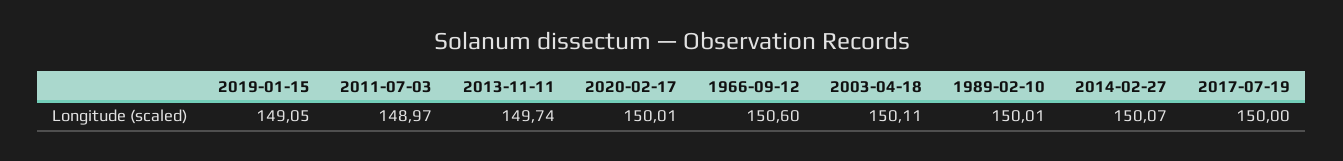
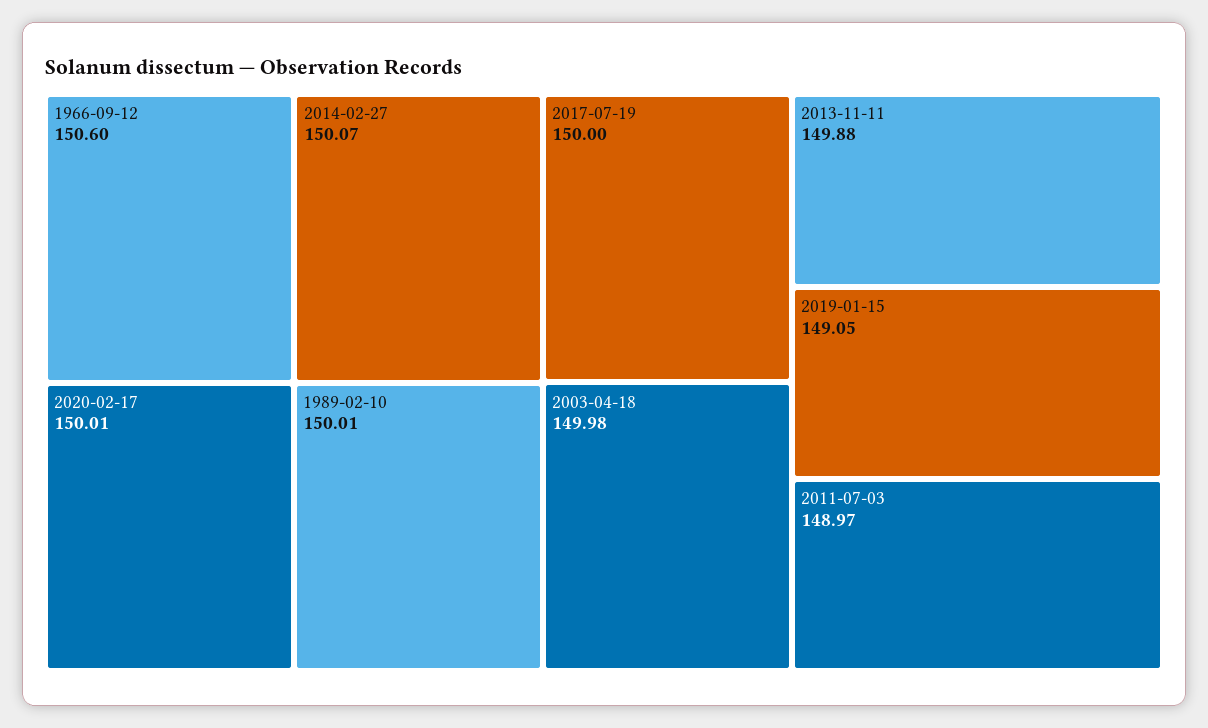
  {
    "2019-01-15": 149.05,
    "2011-07-03": 148.97,
-   "2013-11-11": 149.74,
+   "2013-11-11": 149.88,
    "2020-02-17": 150.01,
    "1966-09-12": 150.6,
-   "2003-04-18": 150.11,
+   "2003-04-18": 149.98,
    "1989-02-10": 150.01,
    "2014-02-27": 150.07,
    "2017-07-19": 150
  }

